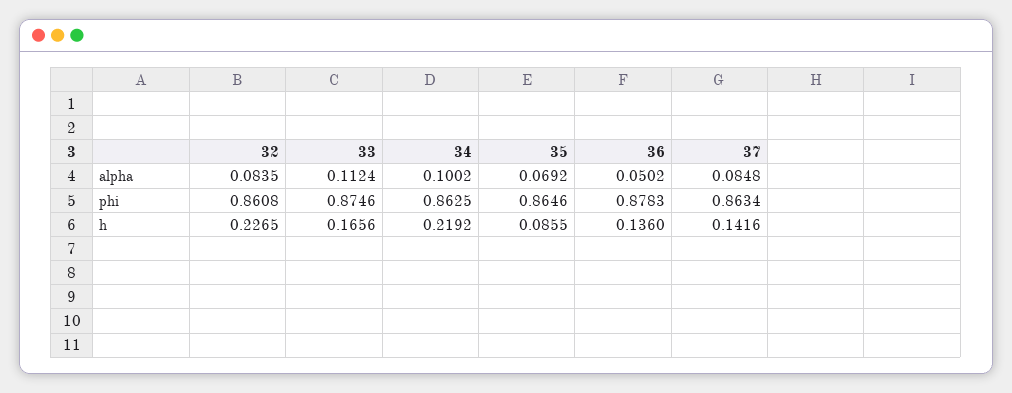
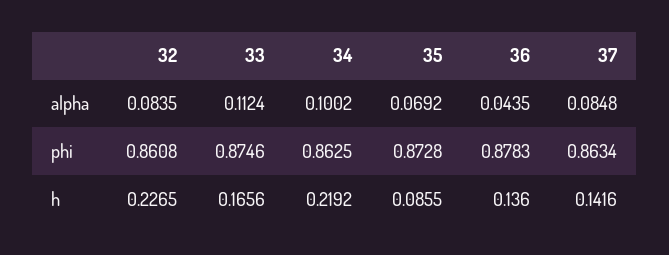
  {
    "32": {
      "alpha": 0.0835,
      "phi": 0.8608,
      "h": 0.2265
    },
    "33": {
      "alpha": 0.1124,
      "phi": 0.8746,
      "h": 0.1656
    },
    "34": {
      "alpha": 0.1002,
      "phi": 0.8625,
      "h": 0.2192
    },
    "35": {
      "alpha": 0.0692,
-     "phi": 0.8646,
+     "phi": 0.8728,
      "h": 0.0855
    },
    "36": {
-     "alpha": 0.0502,
+     "alpha": 0.0435,
      "phi": 0.8783,
      "h": 0.136
    },
    "37": {
      "alpha": 0.0848,
      "phi": 0.8634,
      "h": 0.1416
    }
  }

